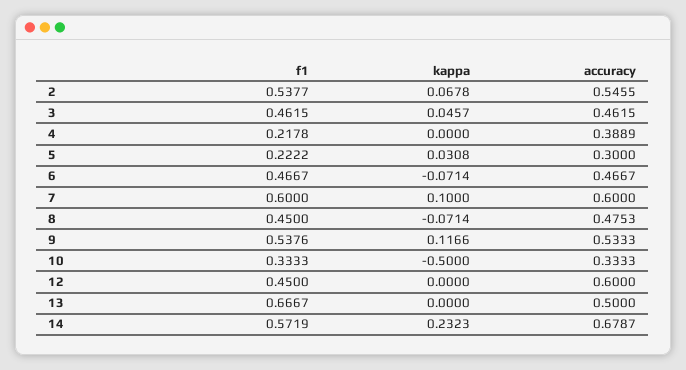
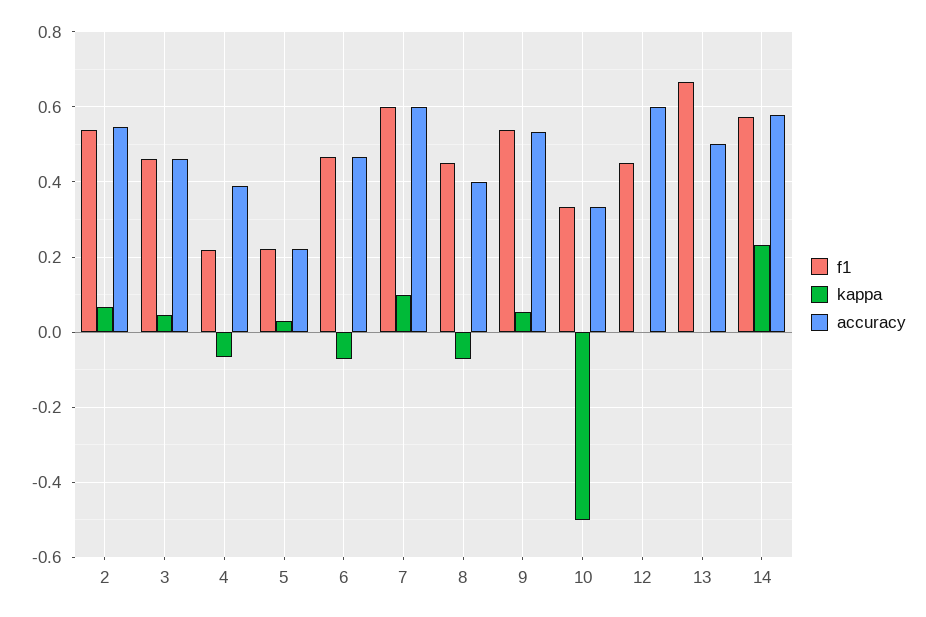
  {
    "f1": {
      "2": 0.5377,
      "3": 0.4615,
      "4": 0.2178,
      "5": 0.2222,
      "6": 0.4667,
      "7": 0.6,
      "8": 0.45,
      "9": 0.5376,
      "10": 0.3333,
      "12": 0.45,
      "13": 0.6667,
      "14": 0.5719
    },
    "kappa": {
      "2": 0.0678,
      "3": 0.0457,
-     "4": 0,
+     "4": -0.06,
      "5": 0.0308,
      "6": -0.0714,
      "7": 0.1,
      "8": -0.0714,
-     "9": 0.1166,
+     "9": 0.06,
      "10": -0.5,
      "12": 0,
      "13": 0,
      "14": 0.2323
    },
    "accuracy": {
      "2": 0.5455,
      "3": 0.4615,
      "4": 0.3889,
-     "5": 0.3,
+     "5": 0.22,
      "6": 0.4667,
      "7": 0.6,
-     "8": 0.4753,
+     "8": 0.4,
      "9": 0.5333,
      "10": 0.3333,
      "12": 0.6,
      "13": 0.5,
-     "14": 0.6787
+     "14": 0.58
    }
  }

